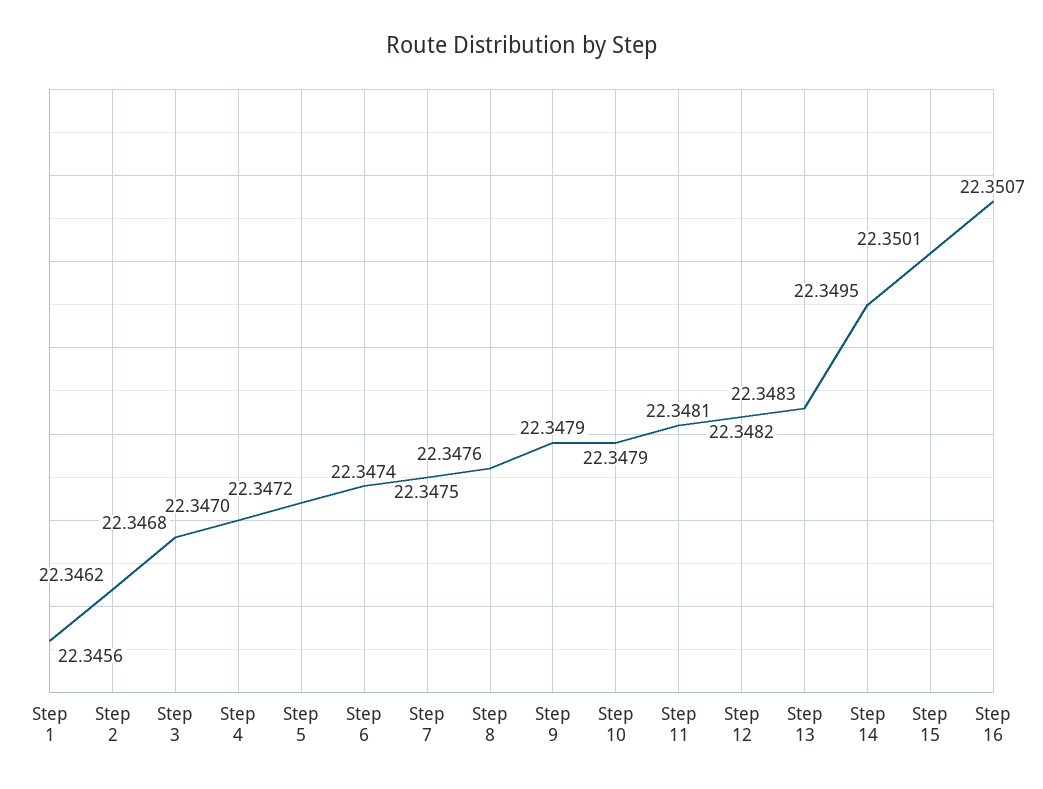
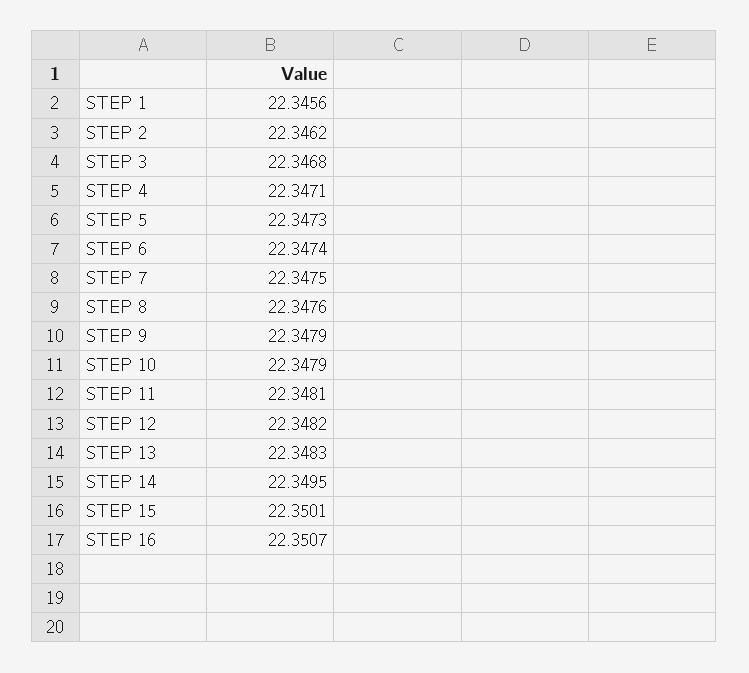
  {
    "Step 1": 22.3456,
    "Step 2": 22.3462,
    "Step 3": 22.3468,
-   "Step 4": 22.347,
+   "Step 4": 22.3471,
-   "Step 5": 22.3472,
+   "Step 5": 22.3473,
    "Step 6": 22.3474,
    "Step 7": 22.3475,
    "Step 8": 22.3476,
    "Step 9": 22.3479,
    "Step 10": 22.3479,
    "Step 11": 22.3481,
    "Step 12": 22.3482,
    "Step 13": 22.3483,
    "Step 14": 22.3495,
    "Step 15": 22.3501,
    "Step 16": 22.3507
  }

